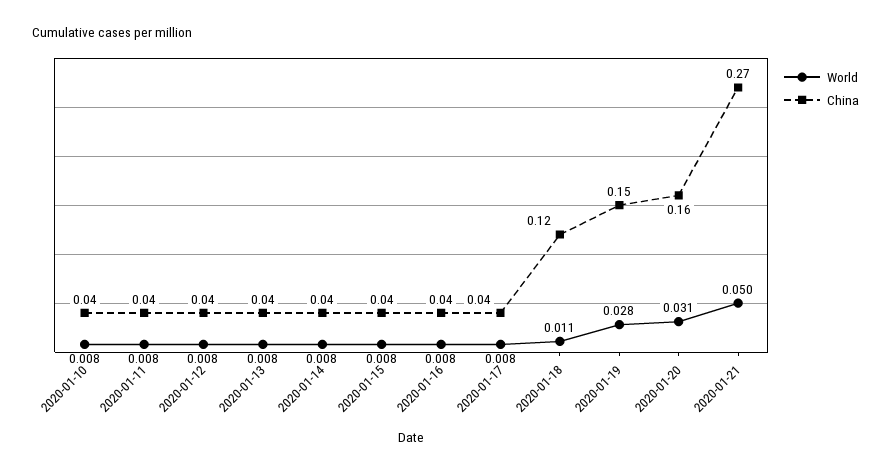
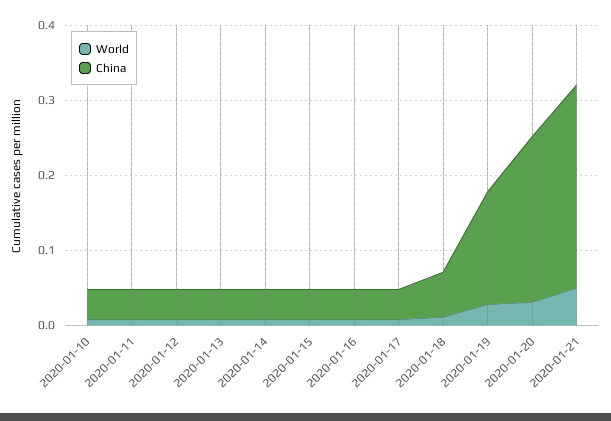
  {
    "World": {
      "2020-01-10": 0.008,
      "2020-01-11": 0.008,
      "2020-01-12": 0.008,
      "2020-01-13": 0.008,
      "2020-01-14": 0.008,
      "2020-01-15": 0.008,
      "2020-01-16": 0.008,
      "2020-01-17": 0.008,
      "2020-01-18": 0.011,
      "2020-01-19": 0.028,
      "2020-01-20": 0.031,
      "2020-01-21": 0.05
    },
    "China": {
      "2020-01-10": 0.04,
      "2020-01-11": 0.04,
      "2020-01-12": 0.04,
      "2020-01-13": 0.04,
      "2020-01-14": 0.04,
      "2020-01-15": 0.04,
      "2020-01-16": 0.04,
      "2020-01-17": 0.04,
-     "2020-01-18": 0.12,
+     "2020-01-18": 0.06,
      "2020-01-19": 0.15,
-     "2020-01-20": 0.16,
+     "2020-01-20": 0.22,
      "2020-01-21": 0.27
    }
  }

